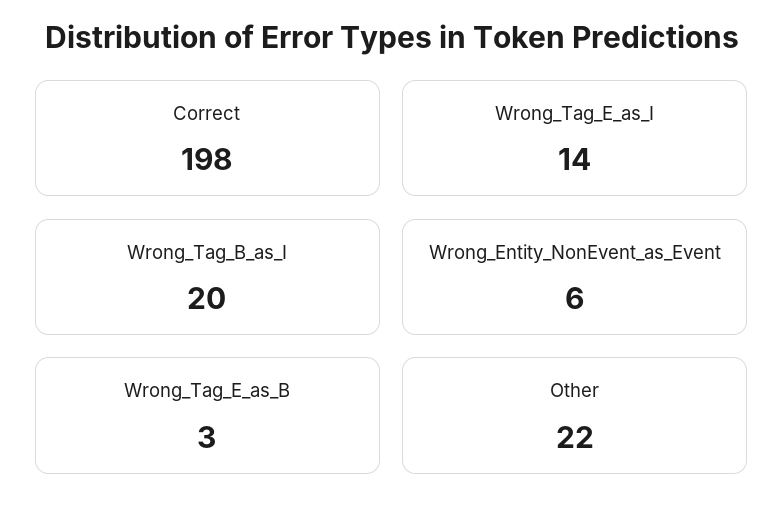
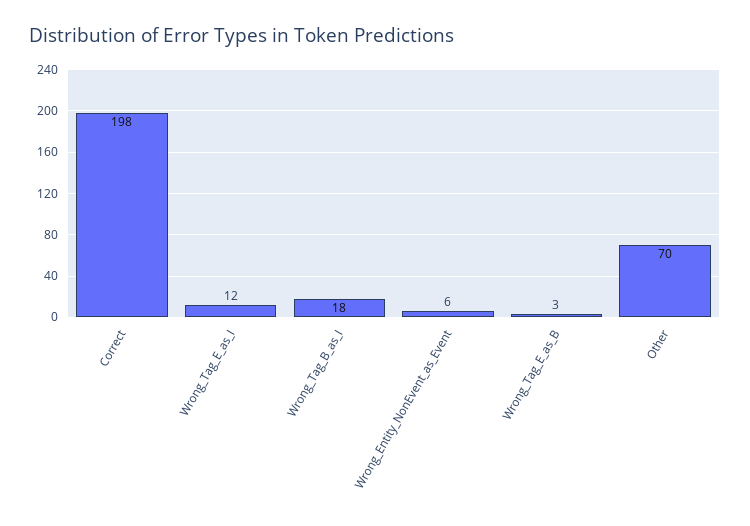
  {
    "Correct": 198,
-   "Wrong_Tag_E_as_I": 14,
+   "Wrong_Tag_E_as_I": 12,
-   "Wrong_Tag_B_as_I": 20,
+   "Wrong_Tag_B_as_I": 18,
    "Wrong_Entity_NonEvent_as_Event": 6,
    "Wrong_Tag_E_as_B": 3,
-   "Other": 22
+   "Other": 70
  }

